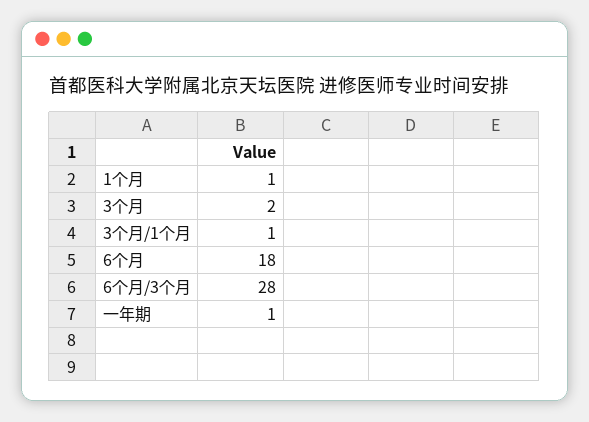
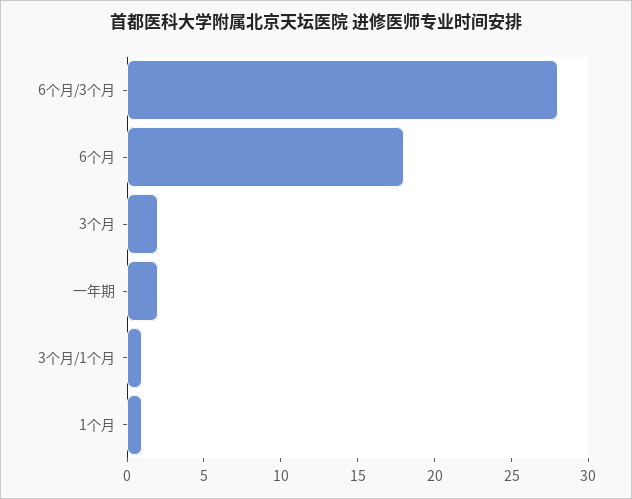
  {
    "1个月": 1,
    "3个月": 2,
    "3个月/1个月": 1,
    "6个月": 18,
    "6个月/3个月": 28,
-   "一年期": 1
+   "一年期": 2
  }

